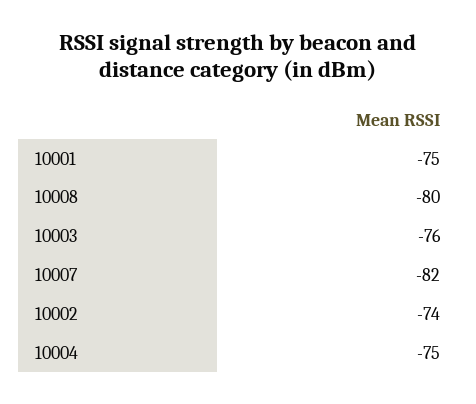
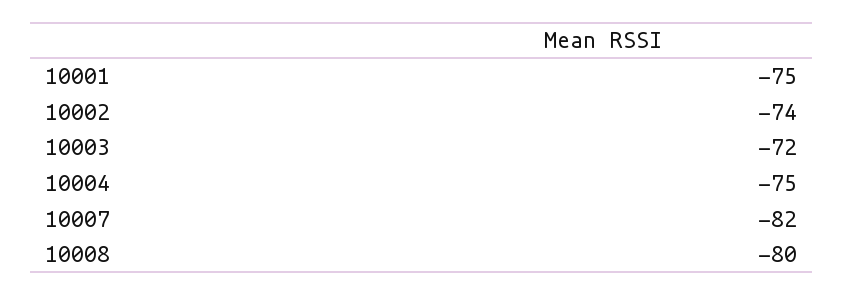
  {
    "10001": -75,
    "10008": -80,
-   "10003": -76,
+   "10003": -72,
    "10007": -82,
    "10002": -74,
    "10004": -75
  }

